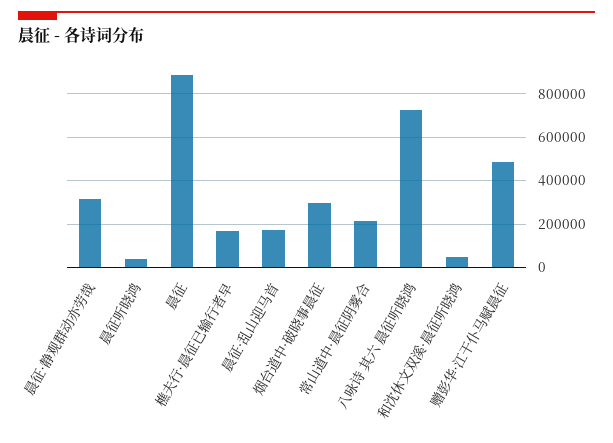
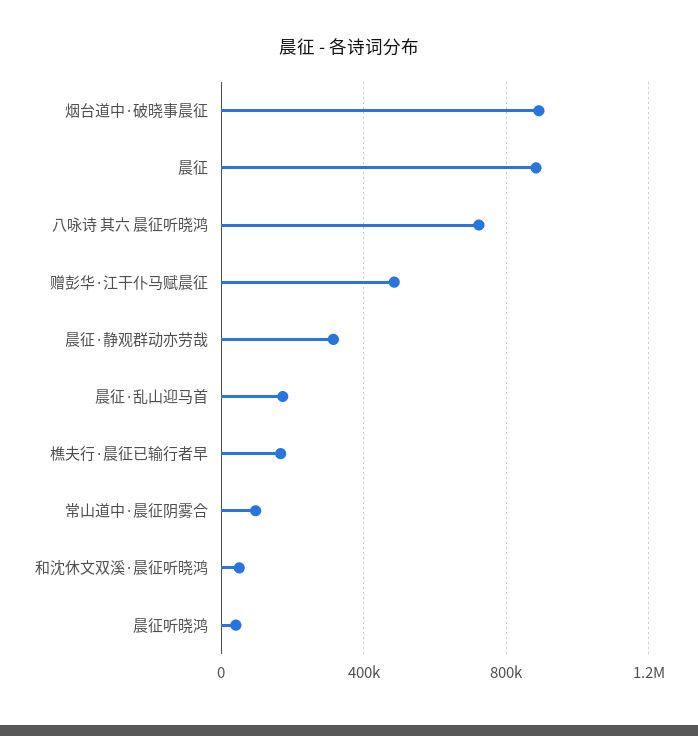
  {
    "晨征·静观群动亦劳哉": 300000,
    "晨征听晓鸿": 50000,
    "晨征": 900000,
    "樵夫行·晨征已输行者早": 150000,
    "晨征·乱山迎马首": 150000,
-   "烟台道中·破晓事晨征": 300000,
+   "烟台道中·破晓事晨征": 900000,
-   "常山道中·晨征阴雾合": 200000,
+   "常山道中·晨征阴雾合": 100000,
    "八咏诗 其六 晨征听晓鸿": 700000,
    "和沈休文双溪·晨征听晓鸿": 50000,
    "赠彭华·江干仆马赋晨征": 500000
  }

